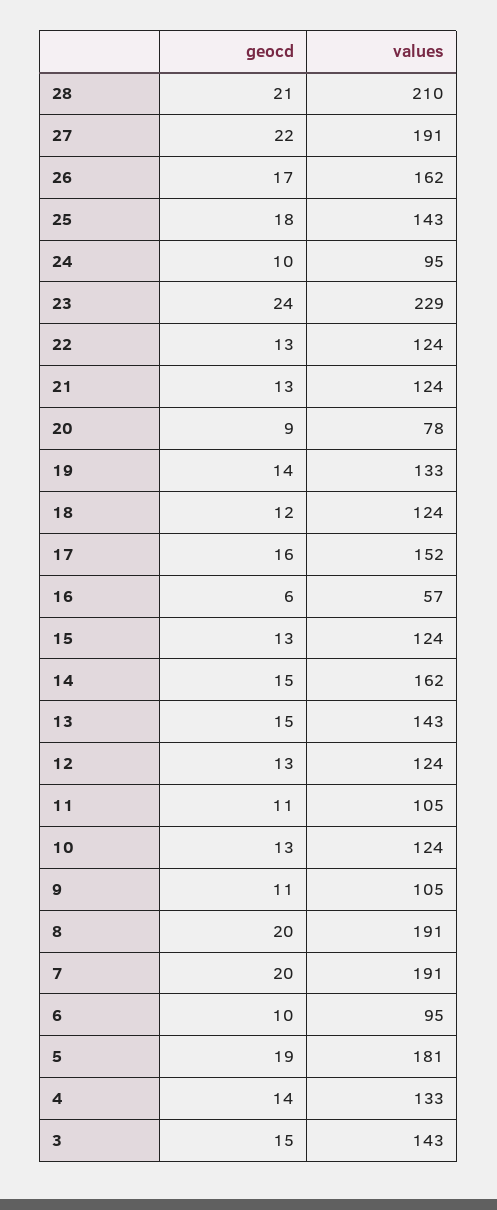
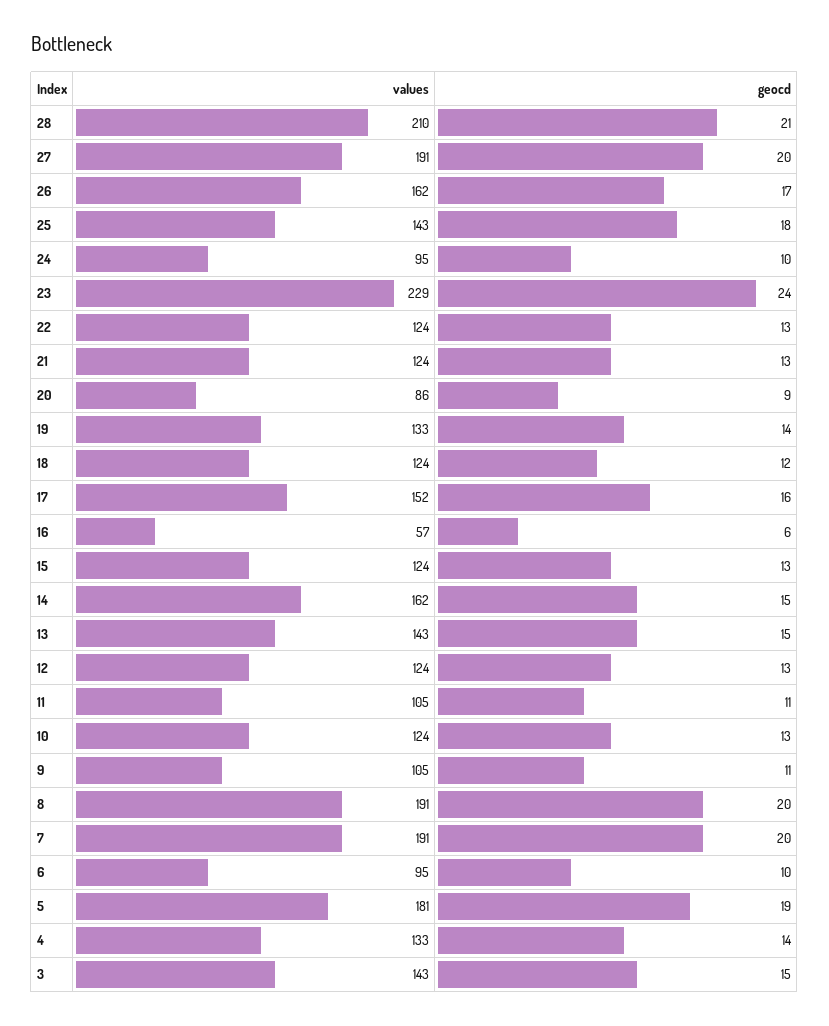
  {
    "geocd": {
      "28": 21,
-     "27": 22,
+     "27": 20,
      "26": 17,
      "25": 18,
      "24": 10,
      "23": 24,
      "22": 13,
      "21": 13,
      "20": 9,
      "19": 14,
      "18": 12,
      "17": 16,
      "16": 6,
      "15": 13,
      "14": 15,
      "13": 15,
      "12": 13,
      "11": 11,
      "10": 13,
      "9": 11,
      "8": 20,
      "7": 20,
      "6": 10,
      "5": 19,
      "4": 14,
      "3": 15
    },
    "values": {
      "28": 210,
      "27": 191,
      "26": 162,
      "25": 143,
      "24": 95,
      "23": 229,
      "22": 124,
      "21": 124,
-     "20": 78,
+     "20": 86,
      "19": 133,
      "18": 124,
      "17": 152,
      "16": 57,
      "15": 124,
      "14": 162,
      "13": 143,
      "12": 124,
      "11": 105,
      "10": 124,
      "9": 105,
      "8": 191,
      "7": 191,
      "6": 95,
      "5": 181,
      "4": 133,
      "3": 143
    }
  }

